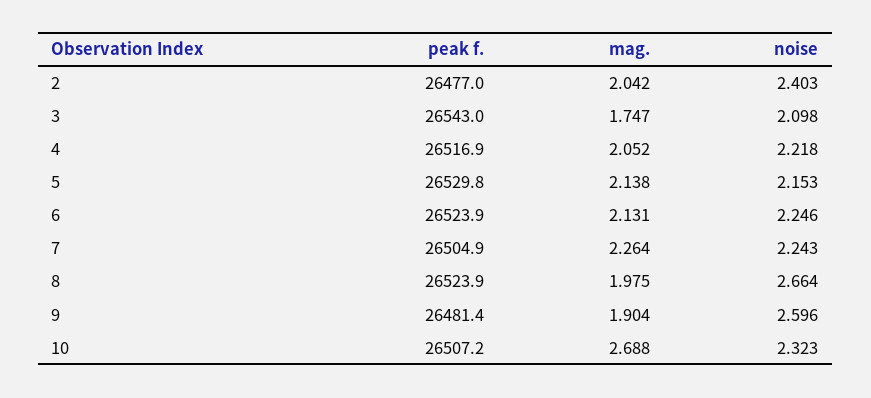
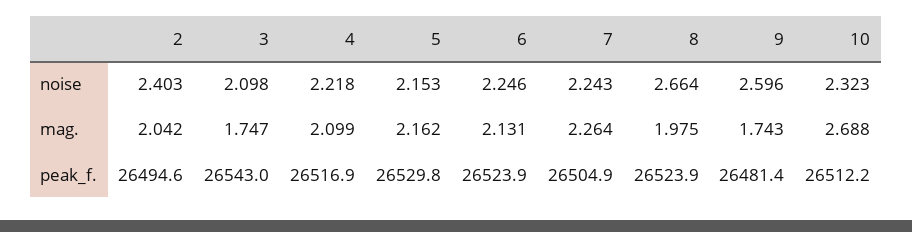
  {
    "peak f.": {
-     "2": 26477,
+     "2": 26494.6,
      "3": 26543,
      "4": 26516.9,
      "5": 26529.8,
      "6": 26523.9,
      "7": 26504.9,
      "8": 26523.9,
      "9": 26481.4,
-     "10": 26507.2
+     "10": 26512.2
    },
    "mag.": {
      "2": 2.042,
      "3": 1.747,
-     "4": 2.052,
+     "4": 2.099,
-     "5": 2.138,
+     "5": 2.162,
      "6": 2.131,
      "7": 2.264,
      "8": 1.975,
-     "9": 1.904,
+     "9": 1.743,
      "10": 2.688
    },
    "noise": {
      "2": 2.403,
      "3": 2.098,
      "4": 2.218,
      "5": 2.153,
      "6": 2.246,
      "7": 2.243,
      "8": 2.664,
      "9": 2.596,
      "10": 2.323
    }
  }

